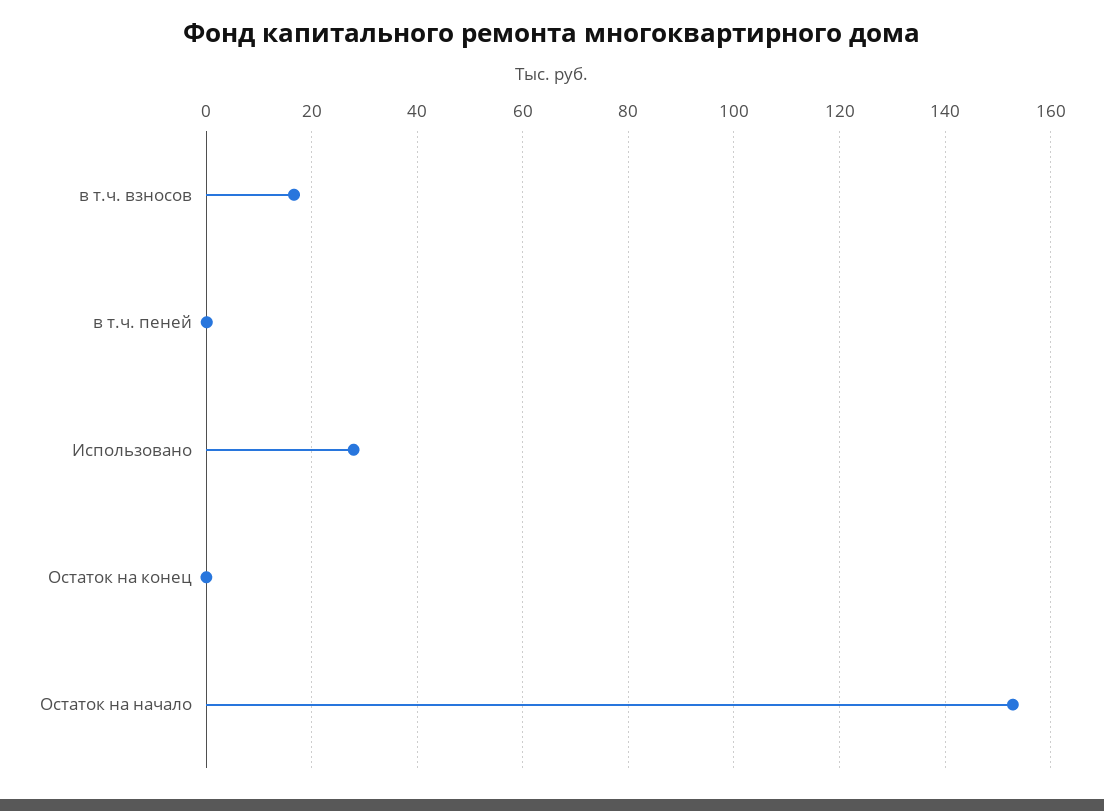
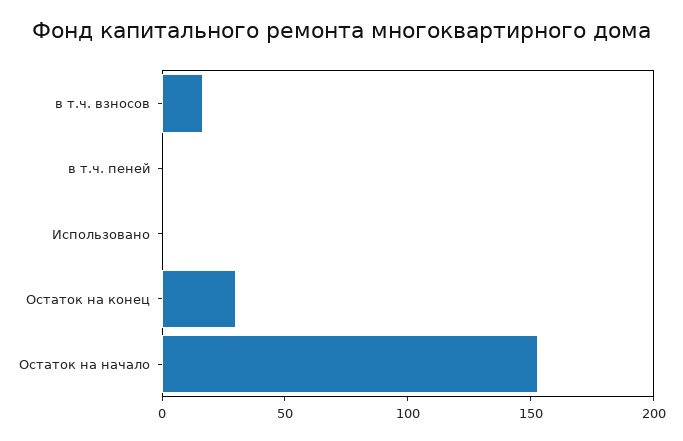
  {
    "в т.ч. взносов": 16,
    "в т.ч. пеней": 0,
-   "Использовано": 28,
+   "Использовано": 0,
-   "Остаток на конец": 0,
+   "Остаток на конец": 30,
    "Остаток на начало": 152
  }

